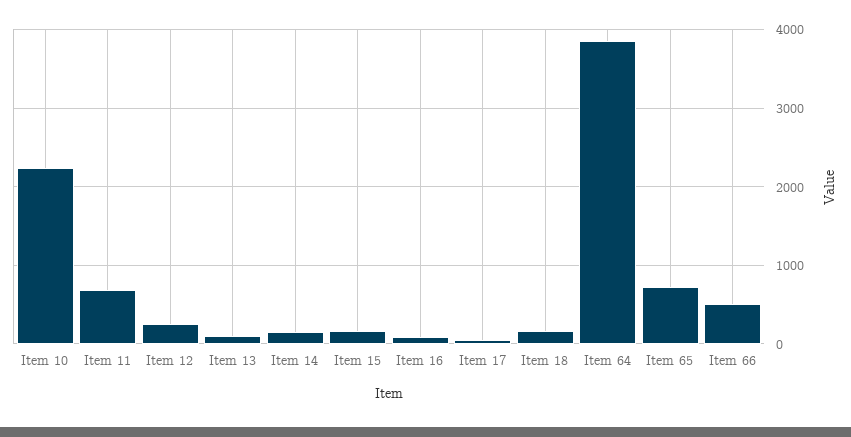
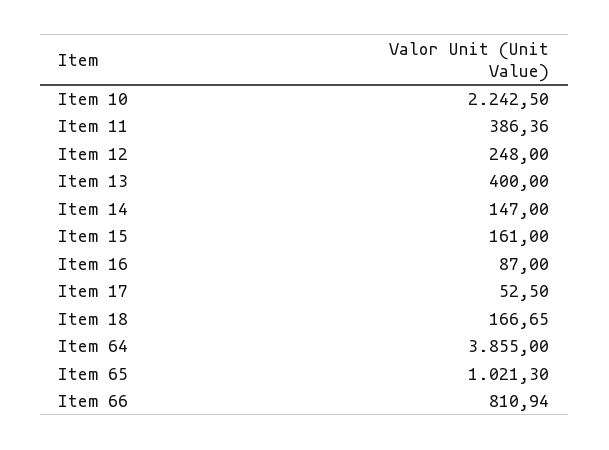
  {
    "Item 10": 2242.5,
-   "Item 11": 700,
+   "Item 11": 386.36,
    "Item 12": 248,
-   "Item 13": 100,
+   "Item 13": 400,
    "Item 14": 147,
    "Item 15": 161,
    "Item 16": 87,
    "Item 17": 52.5,
    "Item 18": 166.65,
    "Item 64": 3855,
-   "Item 65": 700,
+   "Item 65": 1021.3,
-   "Item 66": 500
+   "Item 66": 810.94
  }

